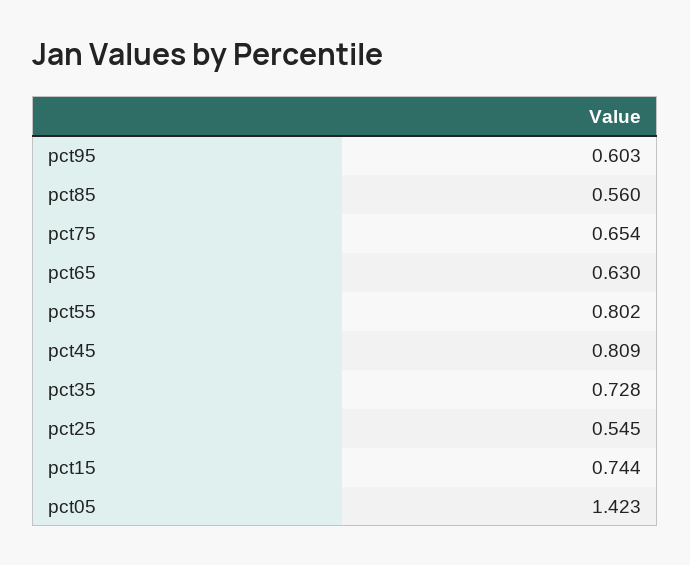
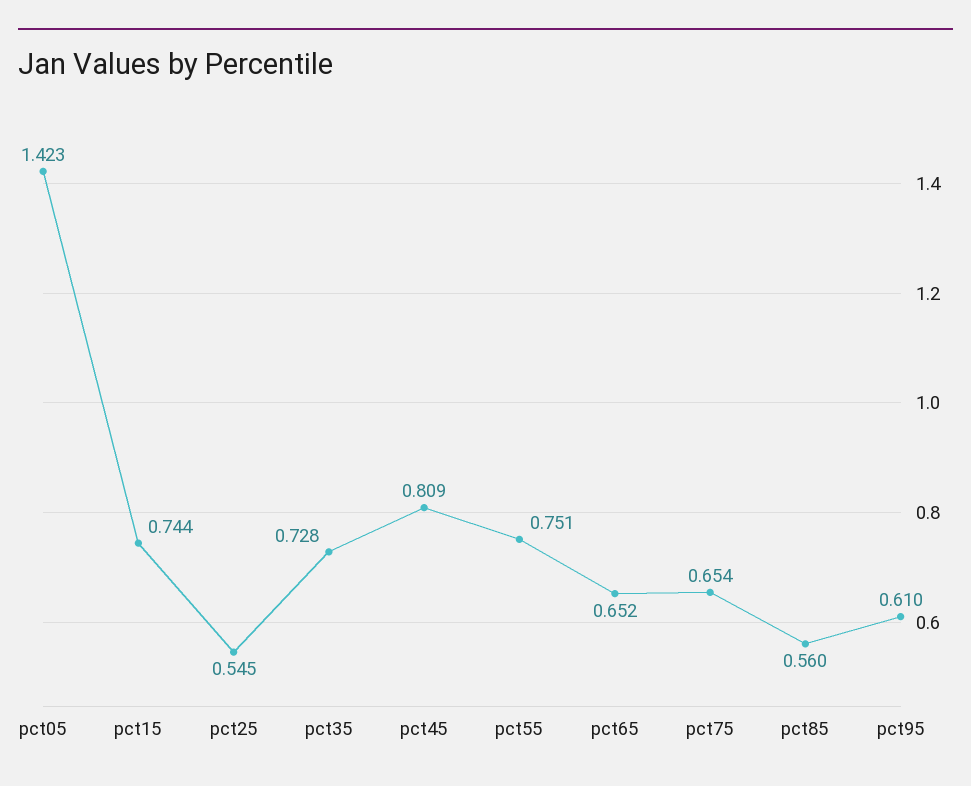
  {
-   "pct95": 0.603,
+   "pct95": 0.61,
    "pct85": 0.56,
    "pct75": 0.654,
-   "pct65": 0.63,
+   "pct65": 0.652,
-   "pct55": 0.802,
+   "pct55": 0.751,
    "pct45": 0.809,
    "pct35": 0.728,
    "pct25": 0.545,
    "pct15": 0.744,
    "pct05": 1.423
  }

